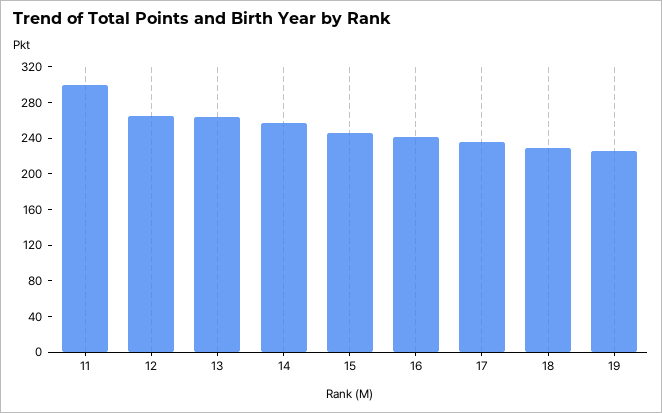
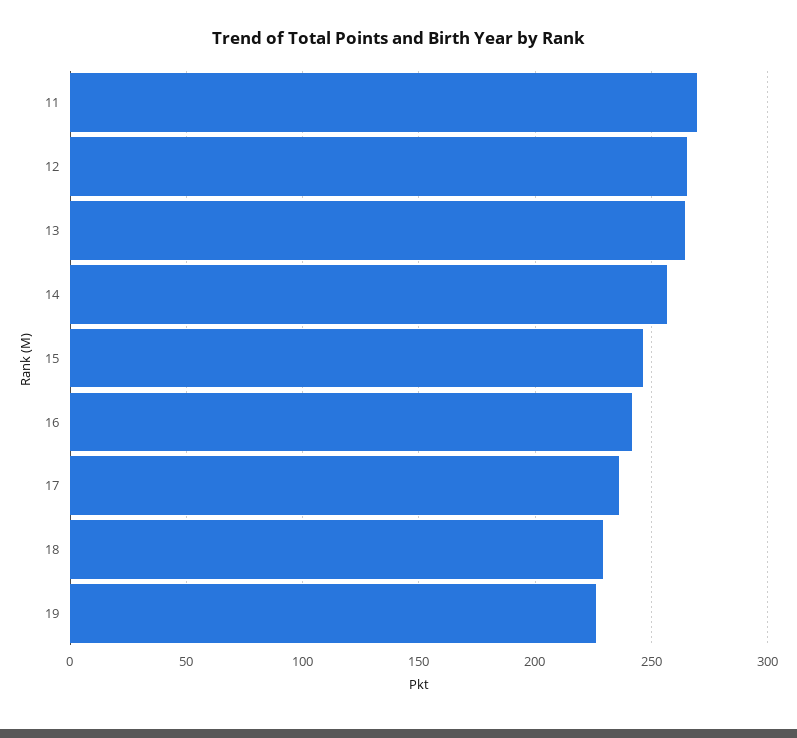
  {
-   "11": 300,
+   "11": 270,
    "12": 265,
    "13": 265,
    "14": 255,
    "15": 245,
    "16": 240,
    "17": 235,
    "18": 230,
    "19": 225
  }

